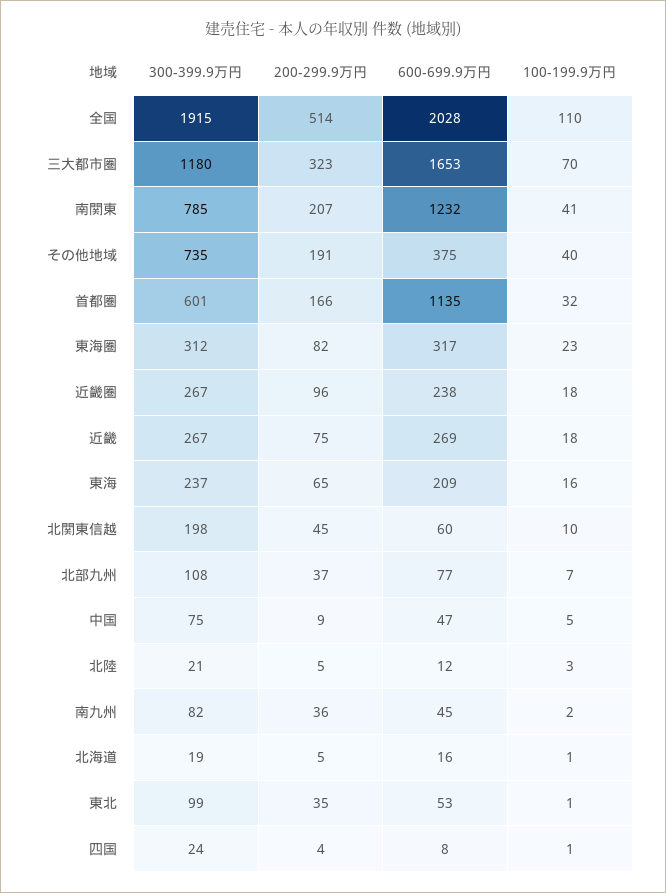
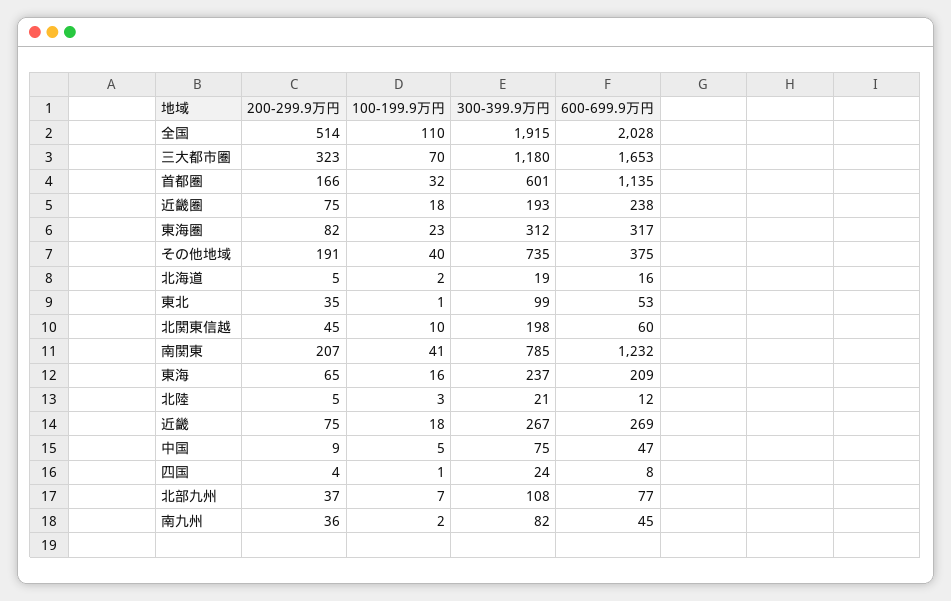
  {
    "300-399.9万円": {
      "全国": 1915,
      "三大都市圏": 1180,
      "南関東": 785,
      "その他地域": 735,
      "首都圏": 601,
      "東海圏": 312,
-     "近畿圏": 267,
+     "近畿圏": 193,
      "近畿": 267,
      "東海": 237,
      "北関東信越": 198,
      "北部九州": 108,
      "中国": 75,
      "北陸": 21,
      "南九州": 82,
      "北海道": 19,
      "東北": 99,
      "四国": 24
    },
    "200-299.9万円": {
      "全国": 514,
      "三大都市圏": 323,
      "南関東": 207,
      "その他地域": 191,
      "首都圏": 166,
      "東海圏": 82,
-     "近畿圏": 96,
+     "近畿圏": 75,
      "近畿": 75,
      "東海": 65,
      "北関東信越": 45,
      "北部九州": 37,
      "中国": 9,
      "北陸": 5,
      "南九州": 36,
      "北海道": 5,
      "東北": 35,
      "四国": 4
    },
    "600-699.9万円": {
      "全国": 2028,
      "三大都市圏": 1653,
      "南関東": 1232,
      "その他地域": 375,
      "首都圏": 1135,
      "東海圏": 317,
      "近畿圏": 238,
      "近畿": 269,
      "東海": 209,
      "北関東信越": 60,
      "北部九州": 77,
      "中国": 47,
      "北陸": 12,
      "南九州": 45,
      "北海道": 16,
      "東北": 53,
      "四国": 8
    },
    "100-199.9万円": {
      "全国": 110,
      "三大都市圏": 70,
      "南関東": 41,
      "その他地域": 40,
      "首都圏": 32,
      "東海圏": 23,
      "近畿圏": 18,
      "近畿": 18,
      "東海": 16,
      "北関東信越": 10,
      "北部九州": 7,
      "中国": 5,
      "北陸": 3,
      "南九州": 2,
-     "北海道": 1,
+     "北海道": 2,
      "東北": 1,
      "四国": 1
    }
  }

